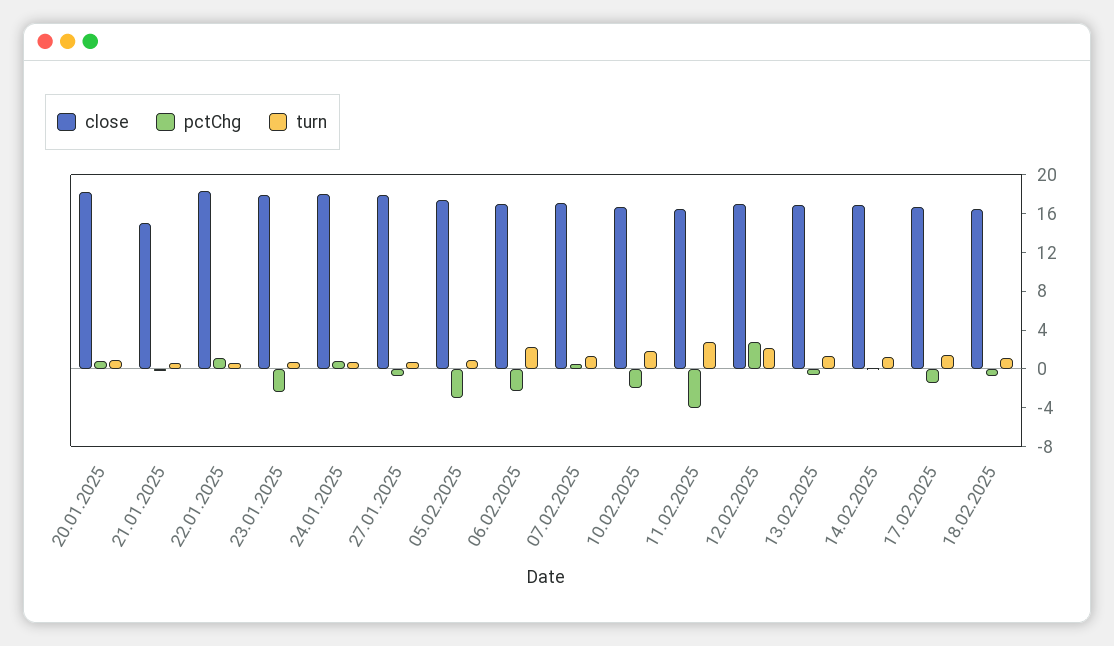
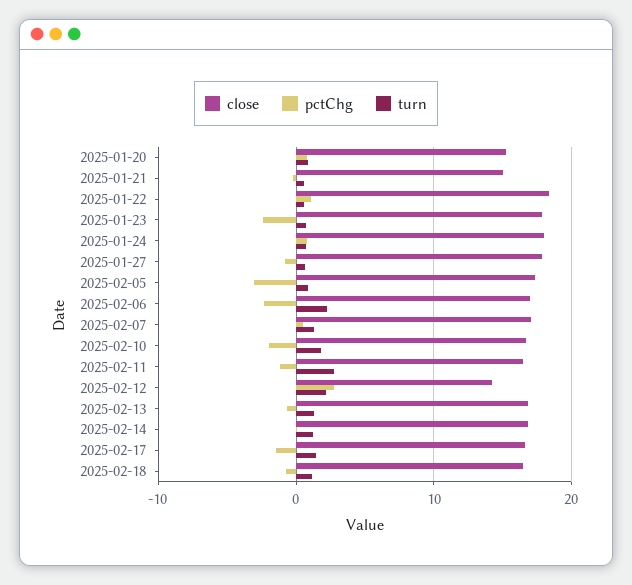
  {
    "close": {
-     "20.01.2025": 18,
+     "20.01.2025": 15,
      "21.01.2025": 15,
      "22.01.2025": 18,
      "23.01.2025": 18,
      "24.01.2025": 18,
      "27.01.2025": 18,
      "05.02.2025": 17,
      "06.02.2025": 17,
      "07.02.2025": 17,
      "10.02.2025": 17,
      "11.02.2025": 17,
-     "12.02.2025": 17,
+     "12.02.2025": 14,
      "13.02.2025": 17,
      "14.02.2025": 17,
      "17.02.2025": 17,
      "18.02.2025": 17
    },
    "pctChg": {
      "20.01.2025": 1,
      "21.01.2025": 0,
      "22.01.2025": 1,
      "23.01.2025": -2,
      "24.01.2025": 1,
      "27.01.2025": -1,
      "05.02.2025": -3,
      "06.02.2025": -2,
      "07.02.2025": 0,
      "10.02.2025": -2,
-     "11.02.2025": -4,
+     "11.02.2025": -1,
      "12.02.2025": 3,
      "13.02.2025": -1,
      "14.02.2025": 0,
      "17.02.2025": -1,
      "18.02.2025": -1
    },
    "turn": {
      "20.01.2025": 1,
      "21.01.2025": 1,
      "22.01.2025": 1,
      "23.01.2025": 1,
      "24.01.2025": 1,
      "27.01.2025": 1,
      "05.02.2025": 1,
      "06.02.2025": 2,
      "07.02.2025": 1,
      "10.02.2025": 2,
      "11.02.2025": 3,
      "12.02.2025": 2,
      "13.02.2025": 1,
      "14.02.2025": 1,
      "17.02.2025": 1,
      "18.02.2025": 1
    }
  }

